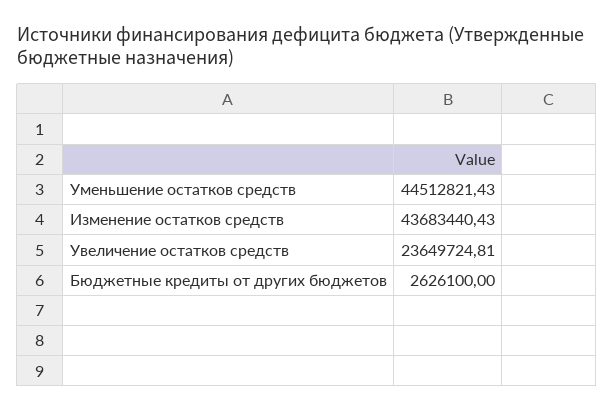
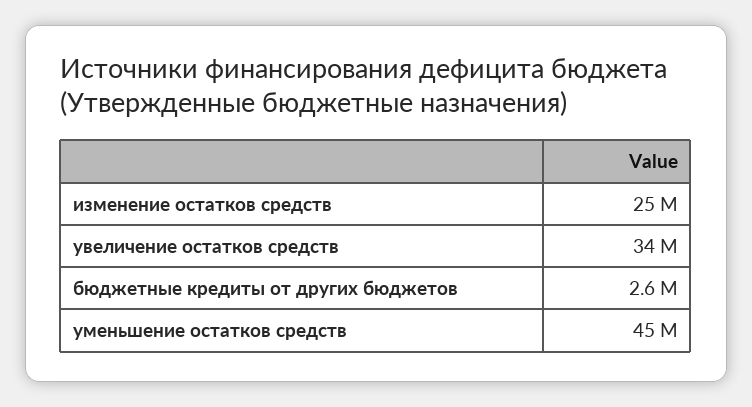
  {
    "Уменьшение остатков средств": 44512821.43,
-   "Изменение остатков средств": 43683440.43,
+   "Изменение остатков средств": 25000000,
-   "Увеличение остатков средств": 23649724.81,
+   "Увеличение остатков средств": 34000000,
    "Бюджетные кредиты от других бюджетов": 2626100
  }

